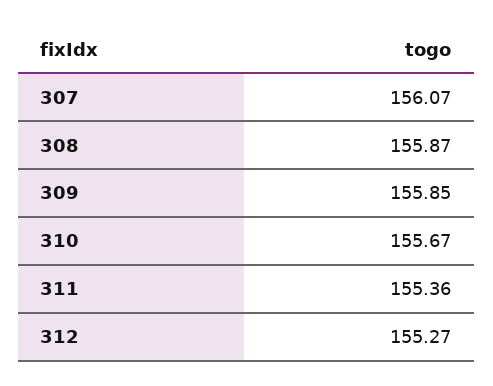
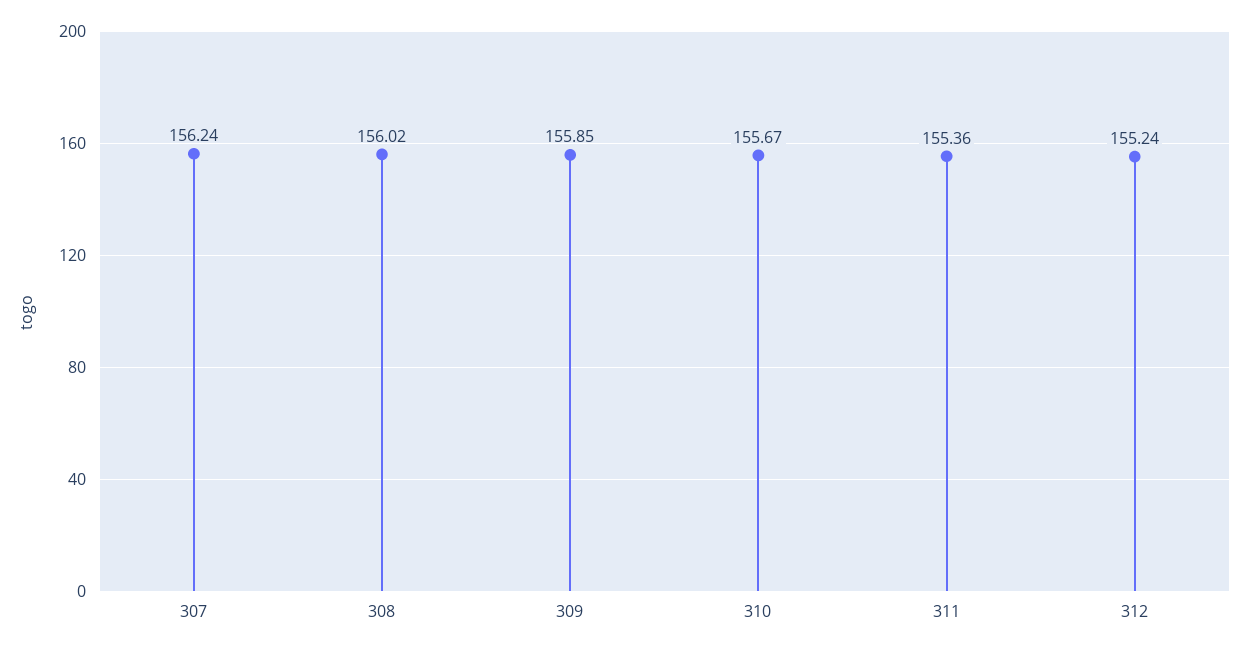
  {
-   "307": 156.07,
+   "307": 156.24,
-   "308": 155.87,
+   "308": 156.02,
    "309": 155.85,
    "310": 155.67,
    "311": 155.36,
-   "312": 155.27
+   "312": 155.24
  }

